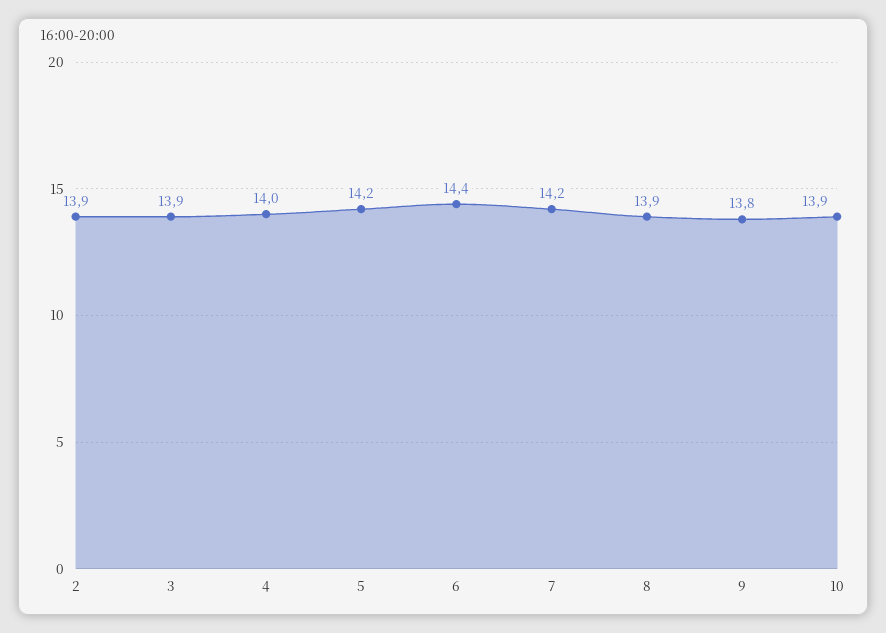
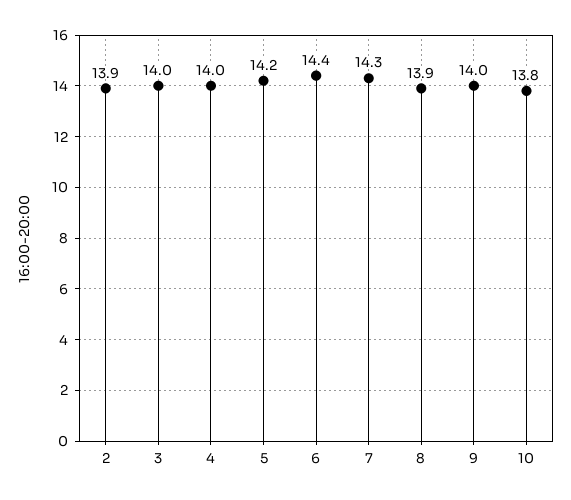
  {
    "2": 13.9,
-   "3": 13.9,
+   "3": 14,
    "4": 14,
    "5": 14.2,
    "6": 14.4,
-   "7": 14.2,
+   "7": 14.3,
    "8": 13.9,
-   "9": 13.8,
+   "9": 14,
-   "10": 13.9
+   "10": 13.8
  }

